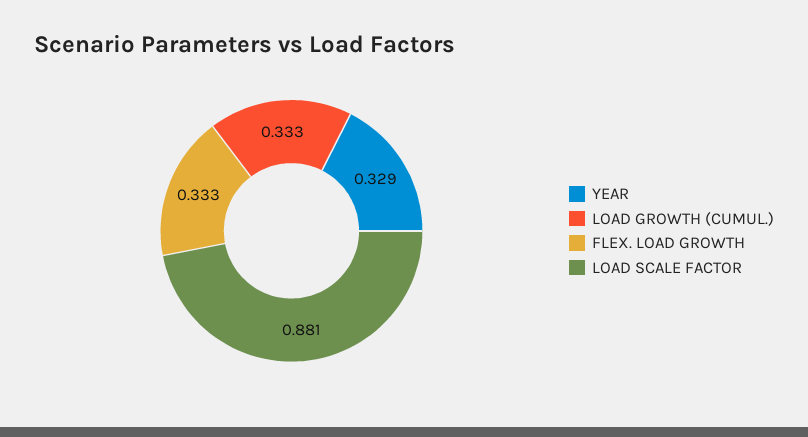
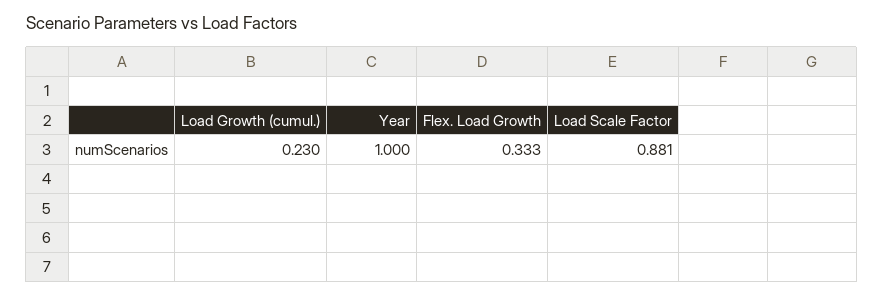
  {
-   "YEAR": 0.329,
+   "YEAR": 1,
-   "LOAD GROWTH (CUMUL.)": 0.333,
+   "LOAD GROWTH (CUMUL.)": 0.23,
    "FLEX. LOAD GROWTH": 0.333,
    "LOAD SCALE FACTOR": 0.881
  }

